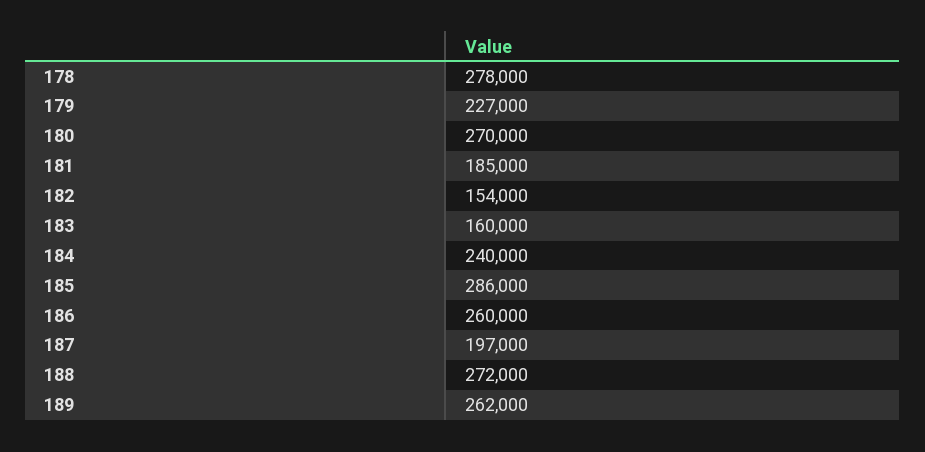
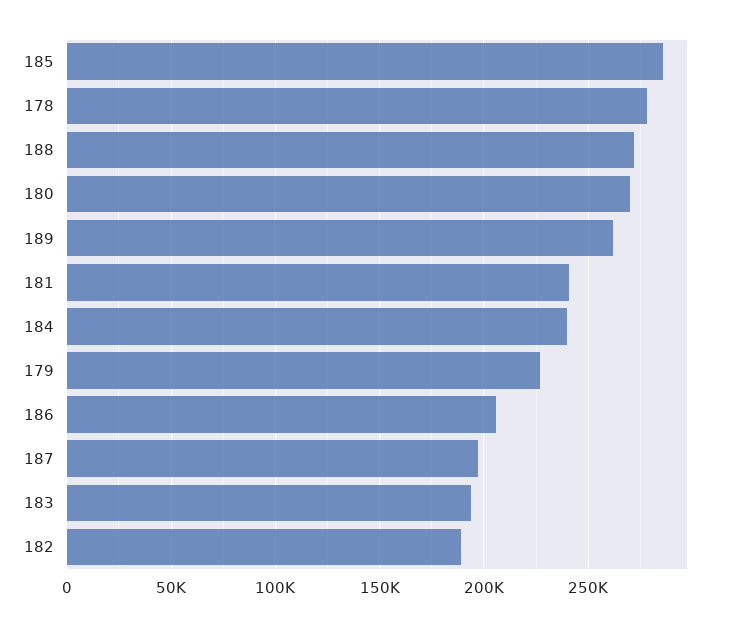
  {
    "178": 278000,
    "179": 227000,
    "180": 270000,
-   "181": 185000,
+   "181": 240000,
-   "182": 154000,
+   "182": 190000,
-   "183": 160000,
+   "183": 195000,
    "184": 240000,
    "185": 286000,
-   "186": 260000,
+   "186": 205000,
    "187": 197000,
    "188": 272000,
    "189": 262000
  }

